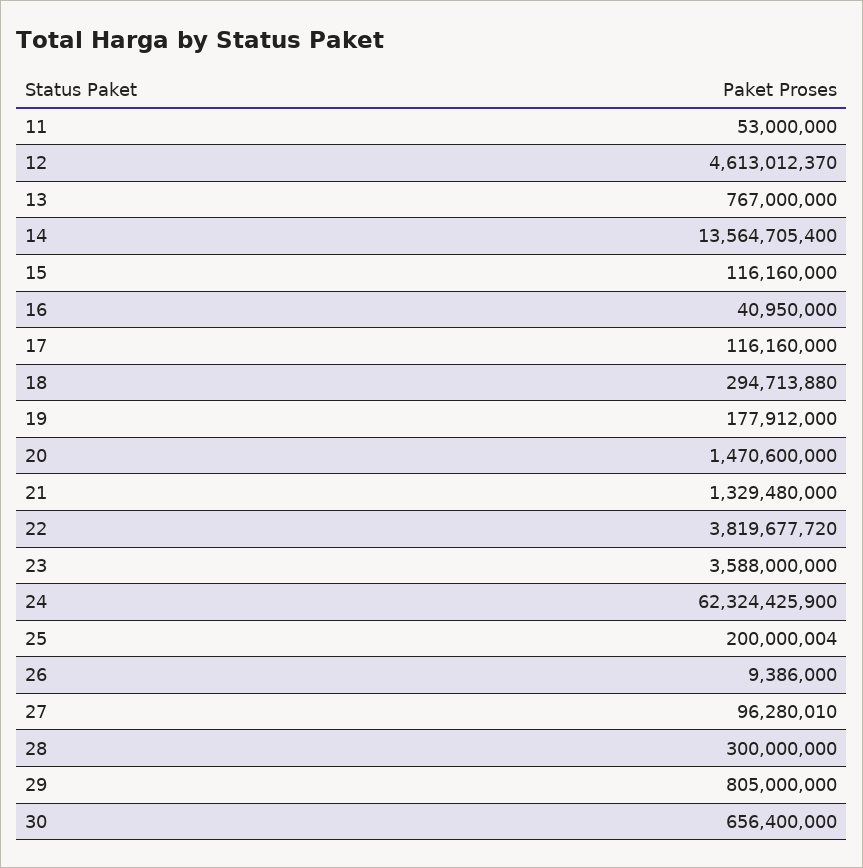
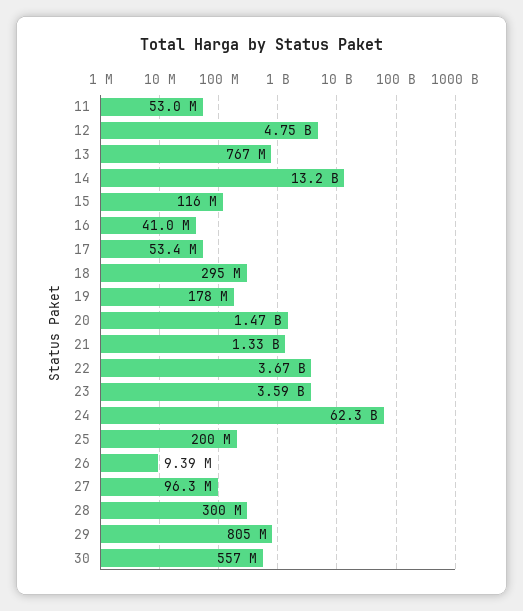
  {
    "11": 53000000,
-   "12": 4613012370,
+   "12": 4750000000,
    "13": 767000000,
-   "14": 13564705400,
+   "14": 13200000000,
    "15": 116160000,
    "16": 40950000,
-   "17": 116160000,
+   "17": 53400000,
    "18": 294713880,
    "19": 177912000,
    "20": 1470600000,
    "21": 1329480000,
-   "22": 3819677720,
+   "22": 3670000000,
    "23": 3588000000,
    "24": 62324425900,
    "25": 200000004,
    "26": 9386000,
    "27": 96280010,
    "28": 300000000,
    "29": 805000000,
-   "30": 656400000
+   "30": 557000000
  }

